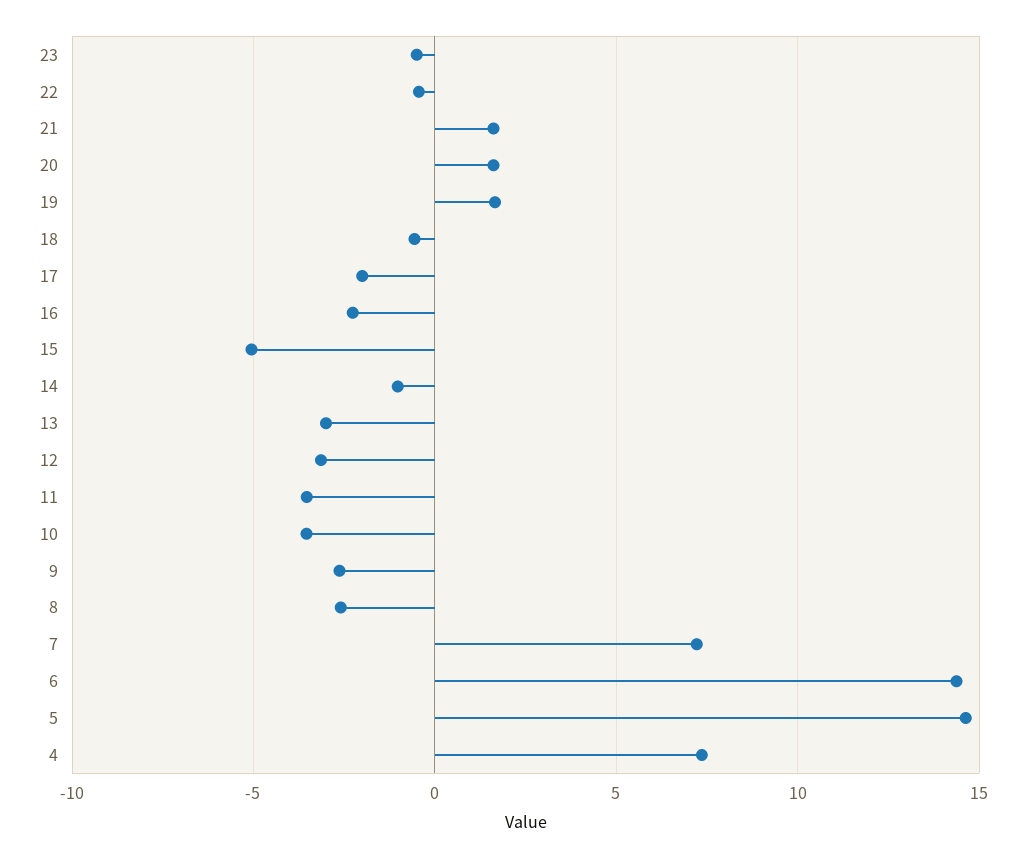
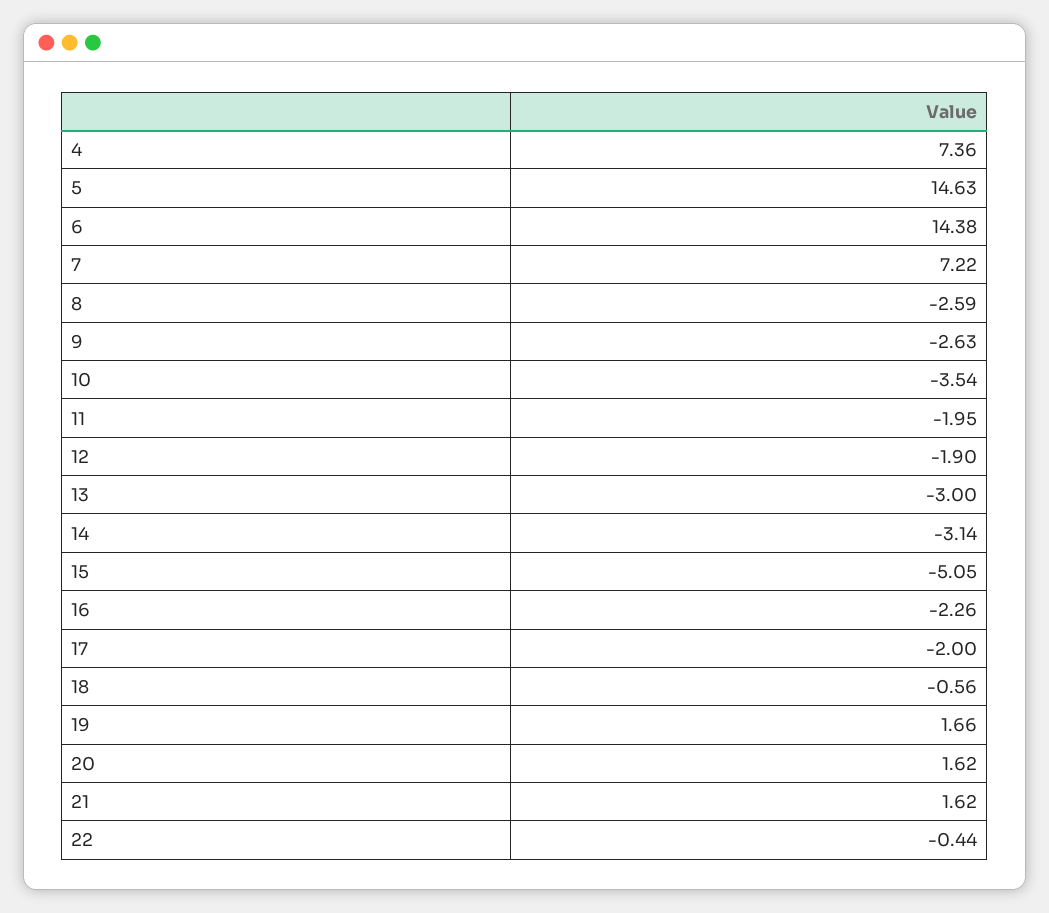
  {
-   "23": -0.5,
    "22": -0.44,
    "21": 1.62,
    "20": 1.62,
    "19": 1.66,
    "18": -0.56,
    "17": -2,
    "16": -2.26,
    "15": -5.05,
-   "14": -1,
+   "14": -3.14,
    "13": -3,
-   "12": -3,
+   "12": -1.9,
-   "11": -3.5,
+   "11": -1.95,
    "10": -3.54,
    "9": -2.63,
    "8": -2.59,
    "7": 7.22,
    "6": 14.38,
    "5": 14.63,
    "4": 7.36
  }

